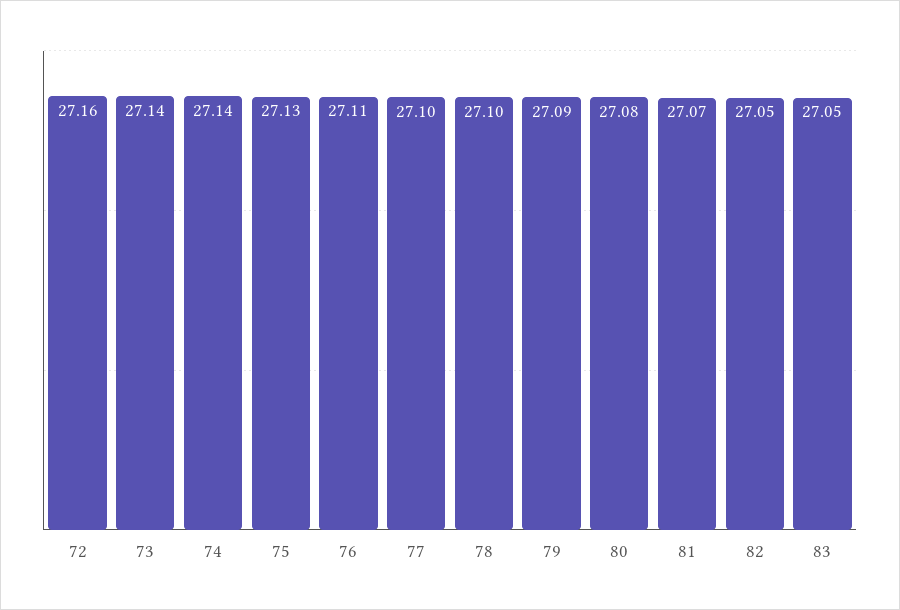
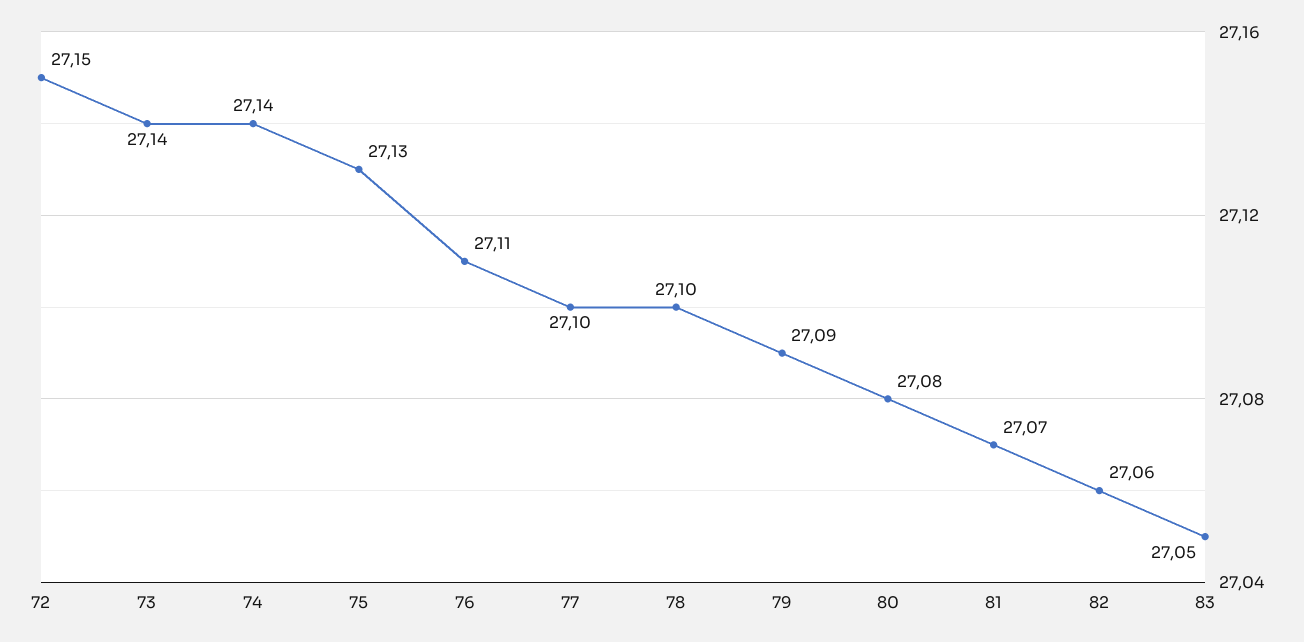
  {
-   "72": 27.16,
+   "72": 27.15,
    "73": 27.14,
    "74": 27.14,
    "75": 27.13,
    "76": 27.11,
    "77": 27.1,
    "78": 27.1,
    "79": 27.09,
    "80": 27.08,
    "81": 27.07,
-   "82": 27.05,
+   "82": 27.06,
    "83": 27.05
  }

